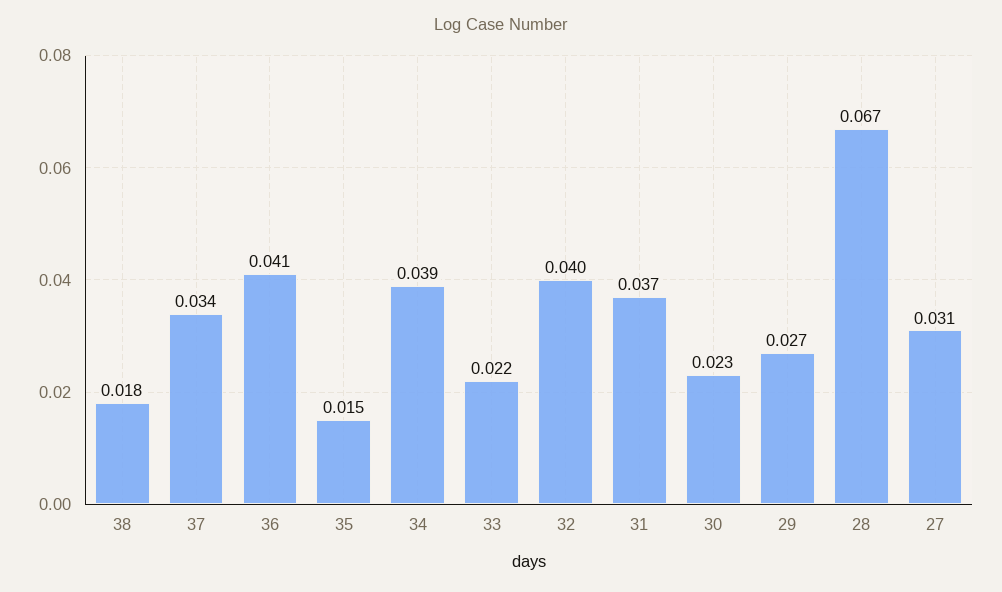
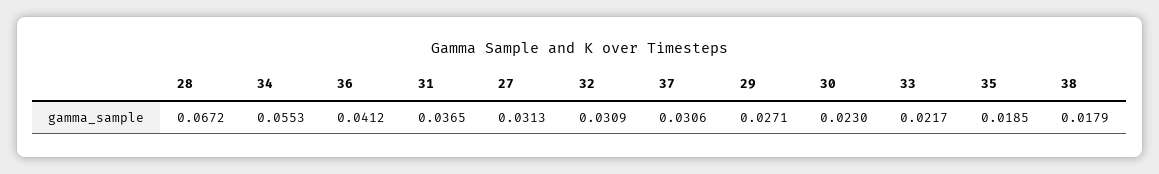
  {
    "38": 0.0179,
-   "37": 0.034,
+   "37": 0.0306,
    "36": 0.0412,
-   "35": 0.015,
+   "35": 0.0185,
-   "34": 0.039,
+   "34": 0.0553,
    "33": 0.0217,
-   "32": 0.04,
+   "32": 0.0309,
    "31": 0.0365,
    "30": 0.023,
    "29": 0.0271,
    "28": 0.0672,
    "27": 0.0313
  }

